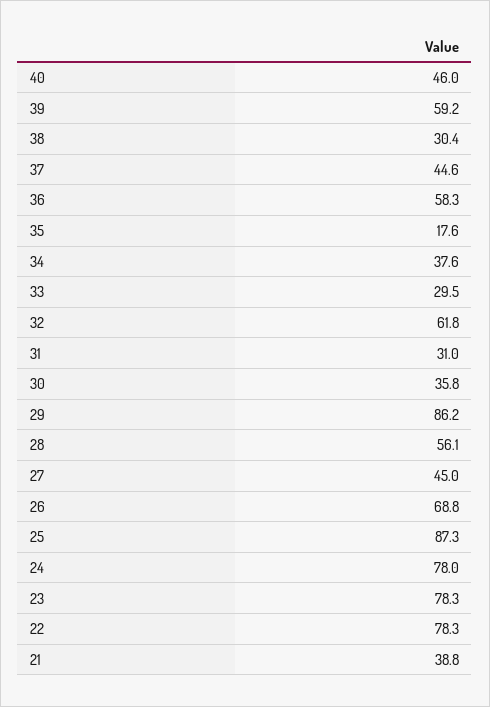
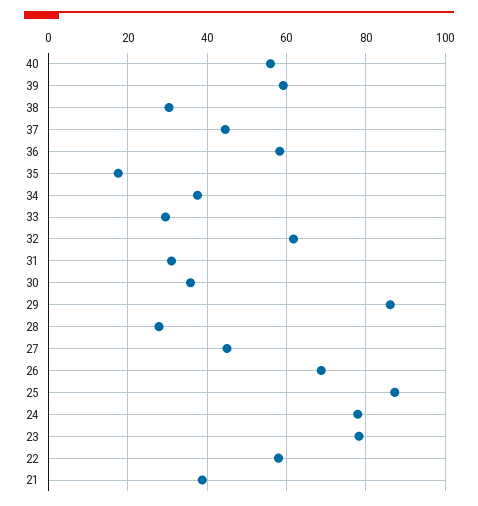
  {
-   "40": 46,
+   "40": 56,
    "39": 59.2,
    "38": 30.4,
    "37": 44.6,
    "36": 58.3,
    "35": 17.6,
    "34": 37.6,
    "33": 29.5,
    "32": 61.8,
    "31": 31,
    "30": 35.8,
    "29": 86.2,
-   "28": 56.1,
+   "28": 28,
    "27": 45,
    "26": 68.8,
    "25": 87.3,
    "24": 78,
    "23": 78.3,
-   "22": 78.3,
+   "22": 58,
    "21": 38.8
  }

